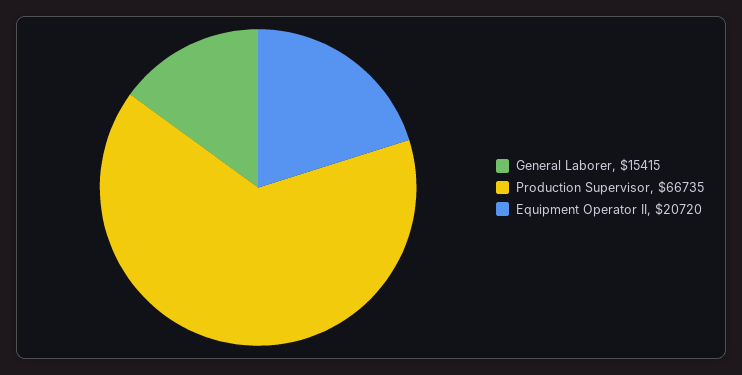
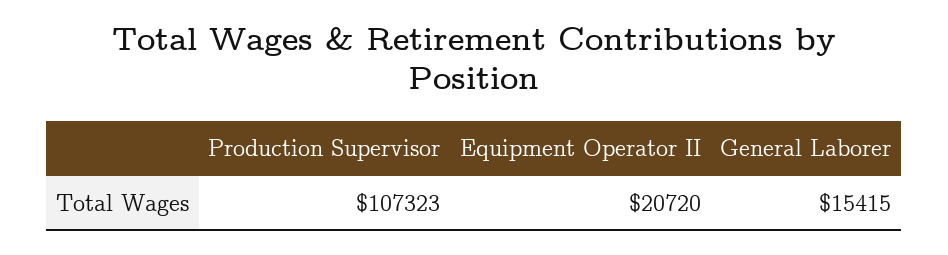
  {
    "General Laborer": 15415,
-   "Production Supervisor": 66735,
+   "Production Supervisor": 107323,
    "Equipment Operator II": 20720
  }

